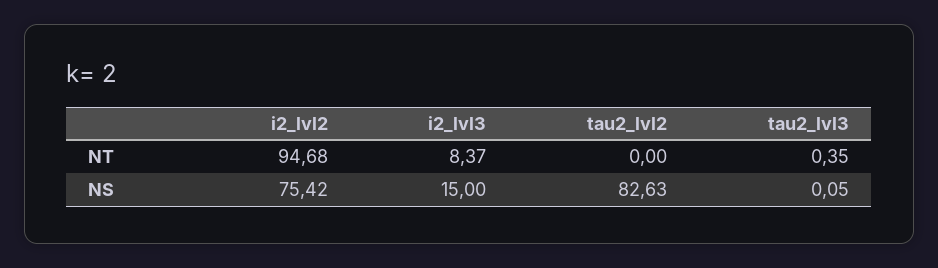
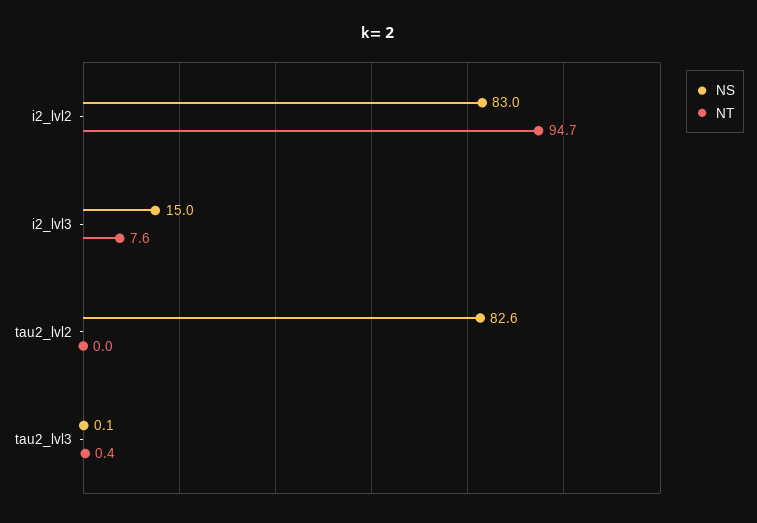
  {
    "NT": {
      "i2_lvl2": 94.68,
-     "i2_lvl3": 8.37,
+     "i2_lvl3": 7.6,
      "tau2_lvl2": 0,
      "tau2_lvl3": 0.35
    },
    "NS": {
-     "i2_lvl2": 75.42,
+     "i2_lvl2": 83,
      "i2_lvl3": 15,
      "tau2_lvl2": 82.63,
      "tau2_lvl3": 0.05
    }
  }

